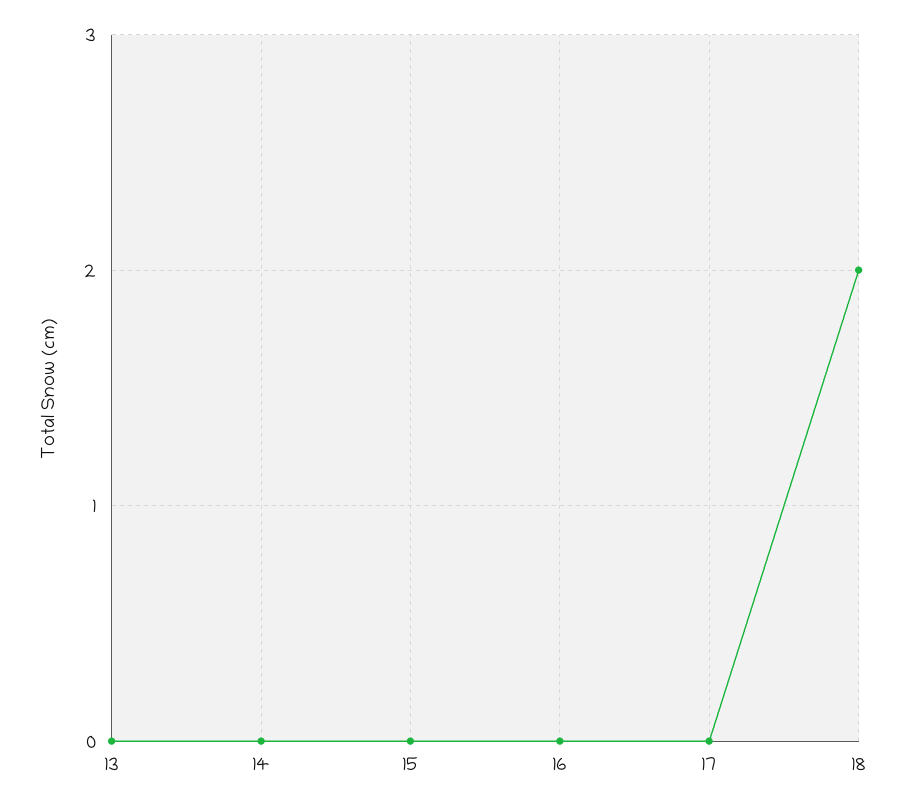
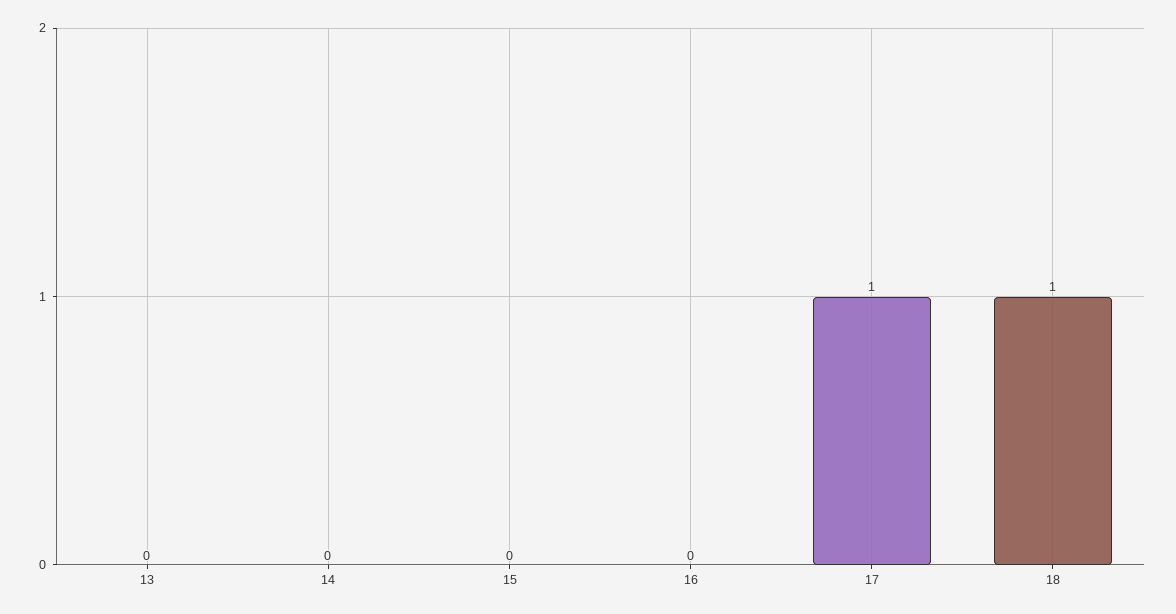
  {
    "13": 0,
    "14": 0,
    "15": 0,
    "16": 0,
-   "17": 0,
+   "17": 1,
-   "18": 2
+   "18": 1
  }

